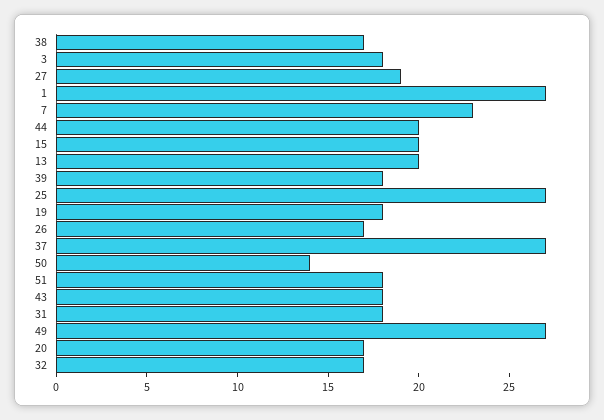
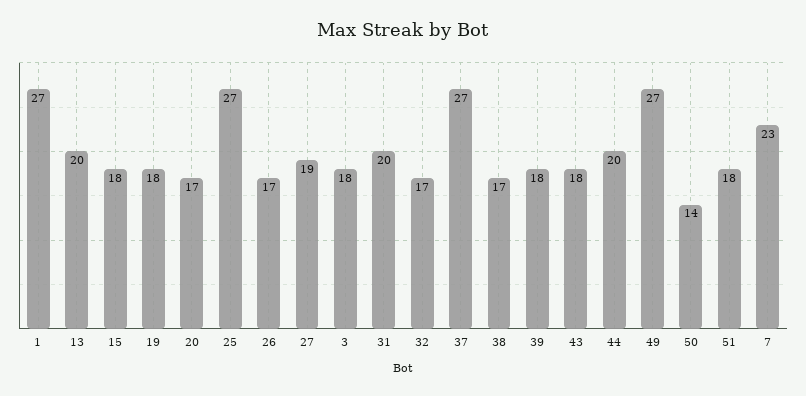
  {
    "38": 17,
    "3": 18,
    "27": 19,
    "1": 27,
    "7": 23,
    "44": 20,
-   "15": 20,
+   "15": 18,
    "13": 20,
    "39": 18,
    "25": 27,
    "19": 18,
    "26": 17,
    "37": 27,
    "50": 14,
    "51": 18,
    "43": 18,
-   "31": 18,
+   "31": 20,
    "49": 27,
    "20": 17,
    "32": 17
  }

